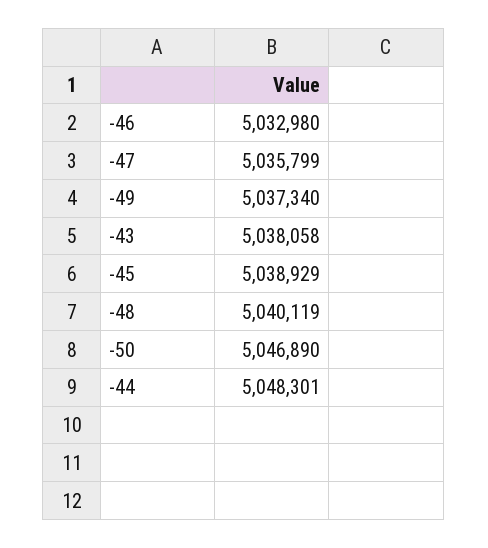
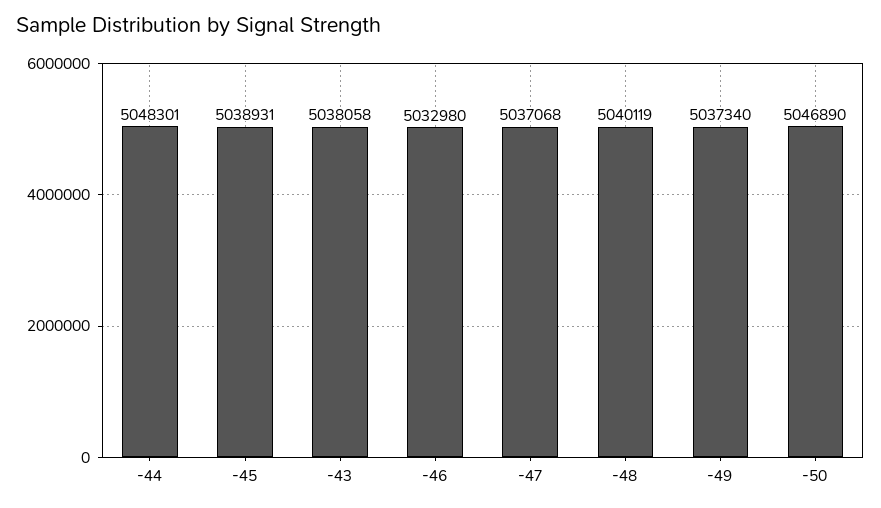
  {
    "-46": 5032980,
-   "-47": 5035799,
+   "-47": 5037068,
    "-49": 5037340,
    "-43": 5038058,
-   "-45": 5038929,
+   "-45": 5038931,
    "-48": 5040119,
    "-50": 5046890,
    "-44": 5048301
  }

